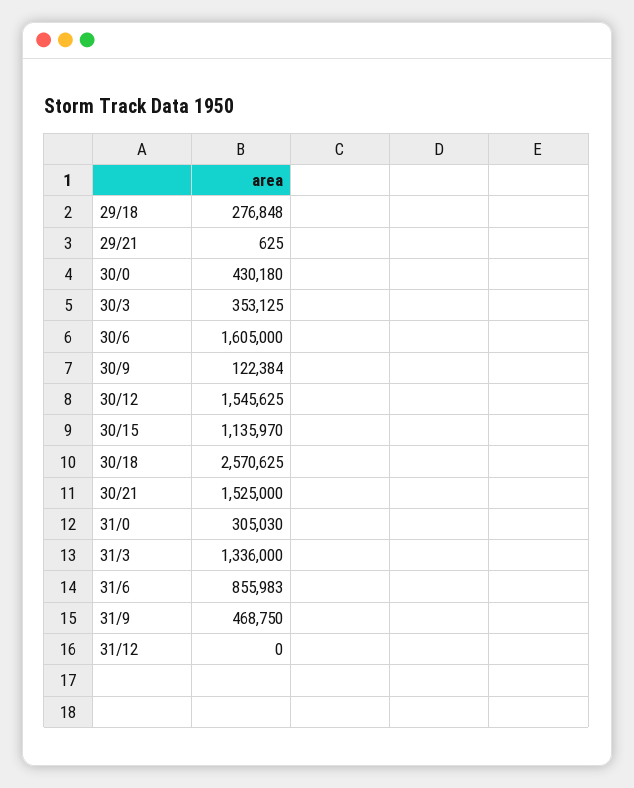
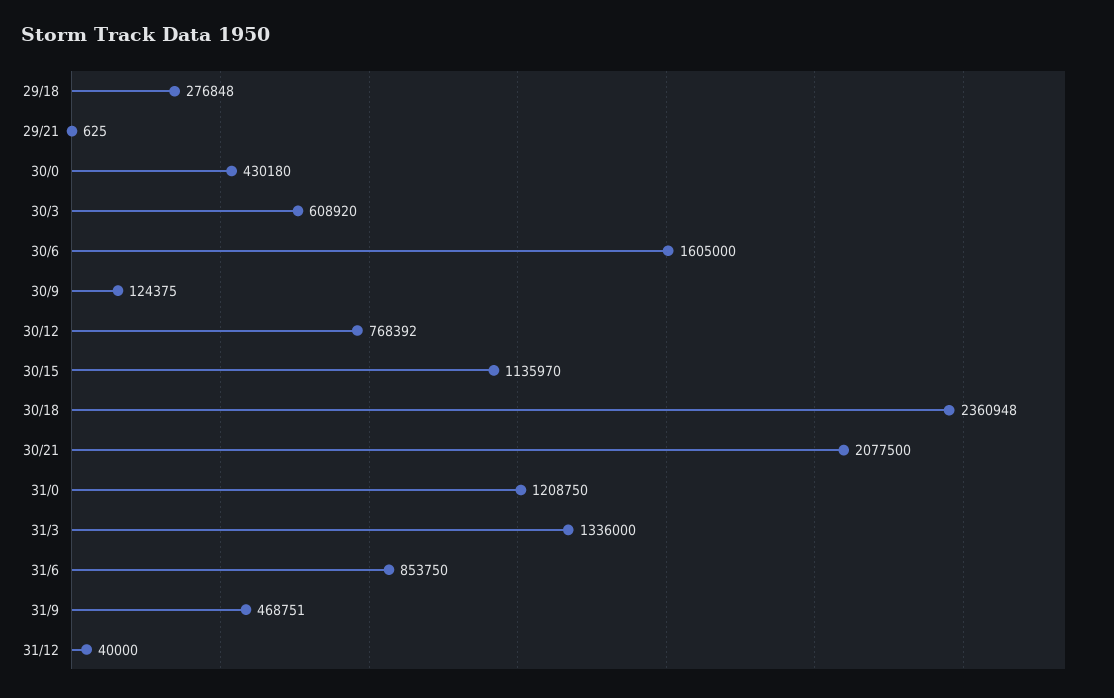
  {
    "29/18": 276848,
    "29/21": 625,
    "30/0": 430180,
-   "30/3": 353125,
+   "30/3": 608920,
    "30/6": 1605000,
-   "30/9": 122384,
+   "30/9": 124375,
-   "30/12": 1545625,
+   "30/12": 768392,
    "30/15": 1135970,
-   "30/18": 2570625,
+   "30/18": 2360948,
-   "30/21": 1525000,
+   "30/21": 2077500,
-   "31/0": 305030,
+   "31/0": 1208750,
    "31/3": 1336000,
-   "31/6": 855983,
+   "31/6": 853750,
-   "31/9": 468750,
+   "31/9": 468751,
-   "31/12": 0
+   "31/12": 40000
  }

